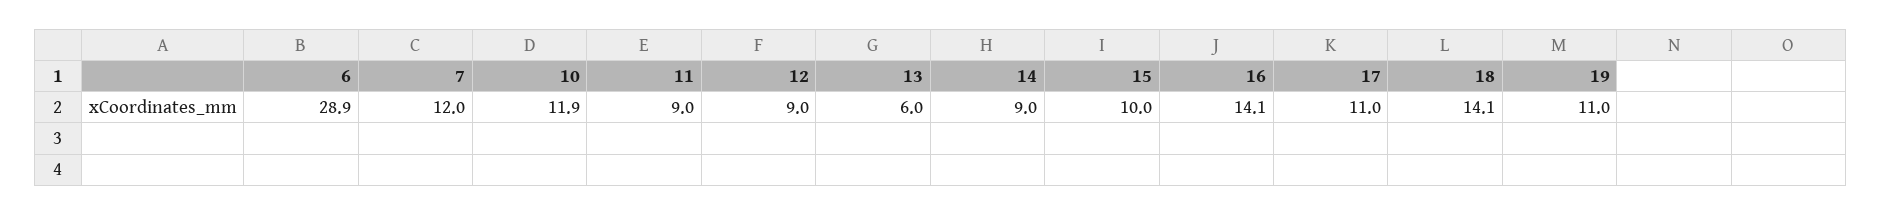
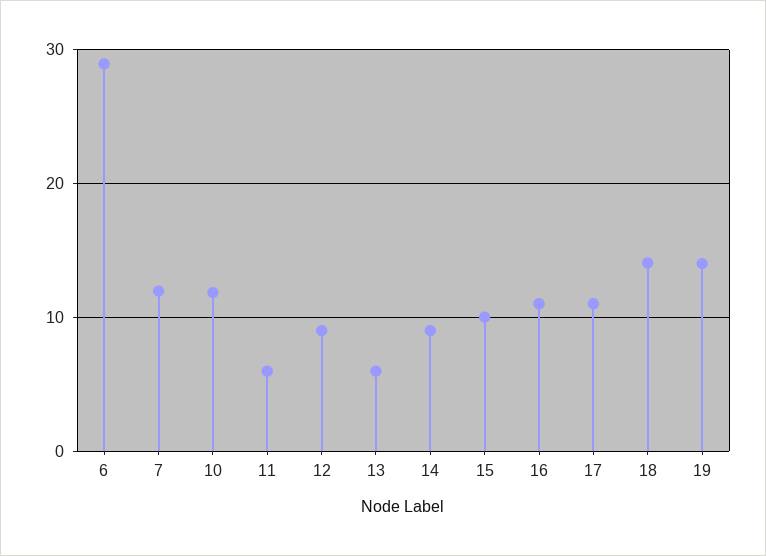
  {
    "6": 28.9,
    "7": 12,
    "10": 11.9,
-   "11": 9,
+   "11": 6,
    "12": 9,
    "13": 6,
    "14": 9,
    "15": 10,
-   "16": 14.1,
+   "16": 11,
    "17": 11,
    "18": 14.1,
-   "19": 11
+   "19": 14
  }

